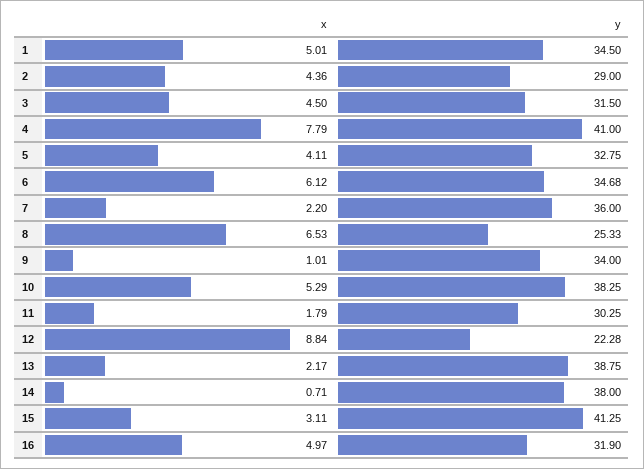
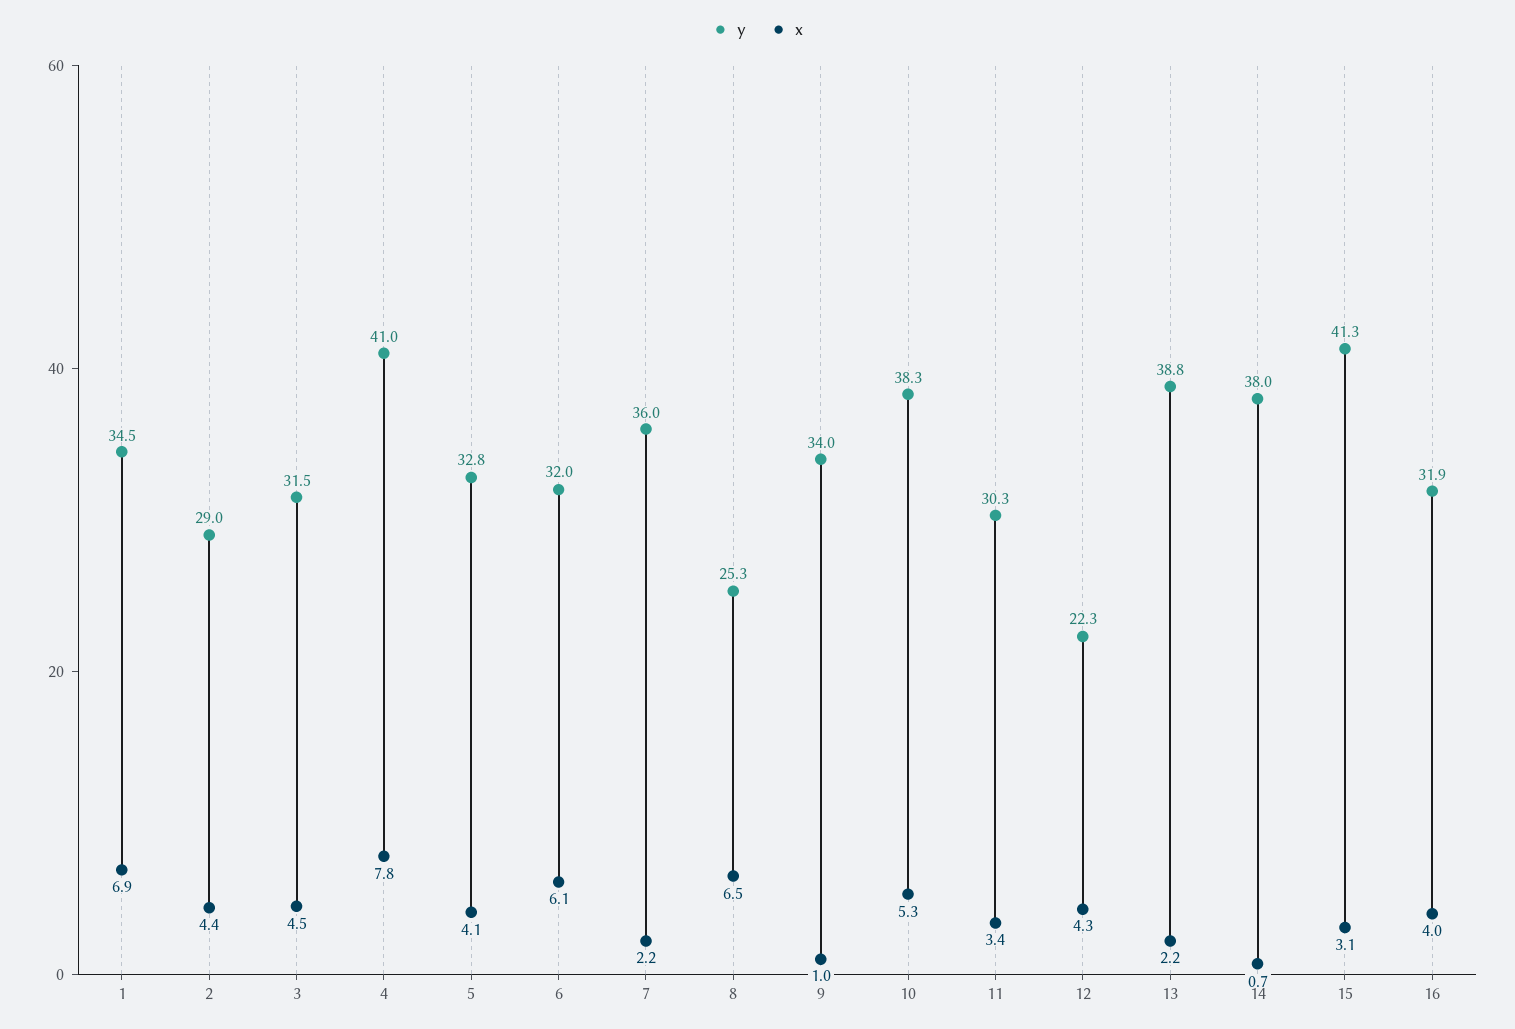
  {
    "x": {
-     "1": 5.01,
+     "1": 6.9,
      "2": 4.36,
      "3": 4.5,
      "4": 7.79,
      "5": 4.11,
      "6": 6.12,
      "7": 2.2,
      "8": 6.53,
      "9": 1.01,
      "10": 5.29,
-     "11": 1.79,
+     "11": 3.4,
-     "12": 8.84,
+     "12": 4.3,
      "13": 2.17,
      "14": 0.71,
      "15": 3.11,
-     "16": 4.97
+     "16": 4
    },
    "y": {
      "1": 34.5,
      "2": 29,
      "3": 31.5,
      "4": 41,
      "5": 32.75,
-     "6": 34.68,
+     "6": 32,
      "7": 36,
      "8": 25.33,
      "9": 34,
      "10": 38.25,
      "11": 30.25,
      "12": 22.28,
      "13": 38.75,
      "14": 38,
      "15": 41.25,
      "16": 31.9
    }
  }

